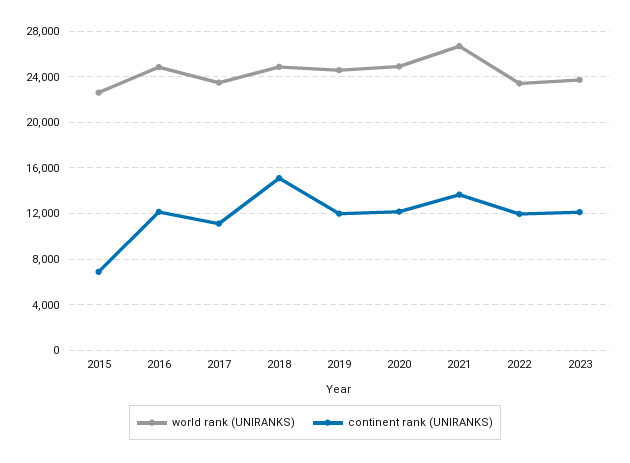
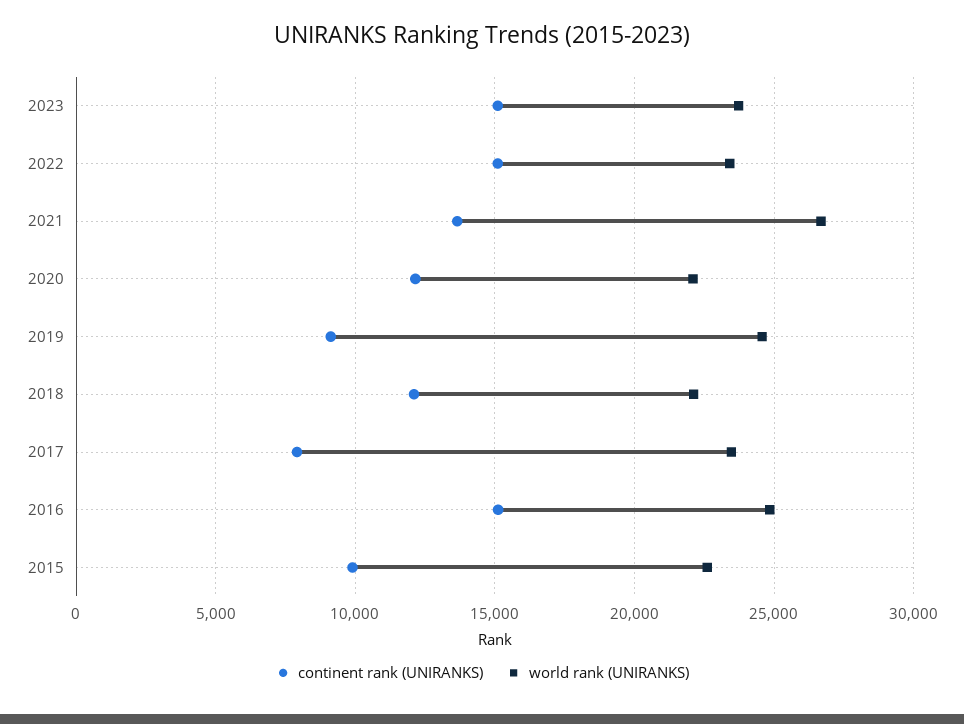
  {
    "world rank (UNIRANKS)": {
      "2015": 22500,
      "2016": 25000,
      "2017": 23500,
-     "2018": 25000,
+     "2018": 22000,
      "2019": 24500,
-     "2020": 25000,
+     "2020": 22000,
      "2021": 26500,
      "2022": 23500,
      "2023": 23500
    },
    "continent rank (UNIRANKS)": {
-     "2015": 7000,
+     "2015": 10000,
-     "2016": 12000,
+     "2016": 15000,
-     "2017": 11000,
+     "2017": 8000,
-     "2018": 15000,
+     "2018": 12000,
-     "2019": 12000,
+     "2019": 9000,
      "2020": 12000,
      "2021": 13500,
-     "2022": 12000,
+     "2022": 15000,
-     "2023": 12000
+     "2023": 15000
    }
  }

